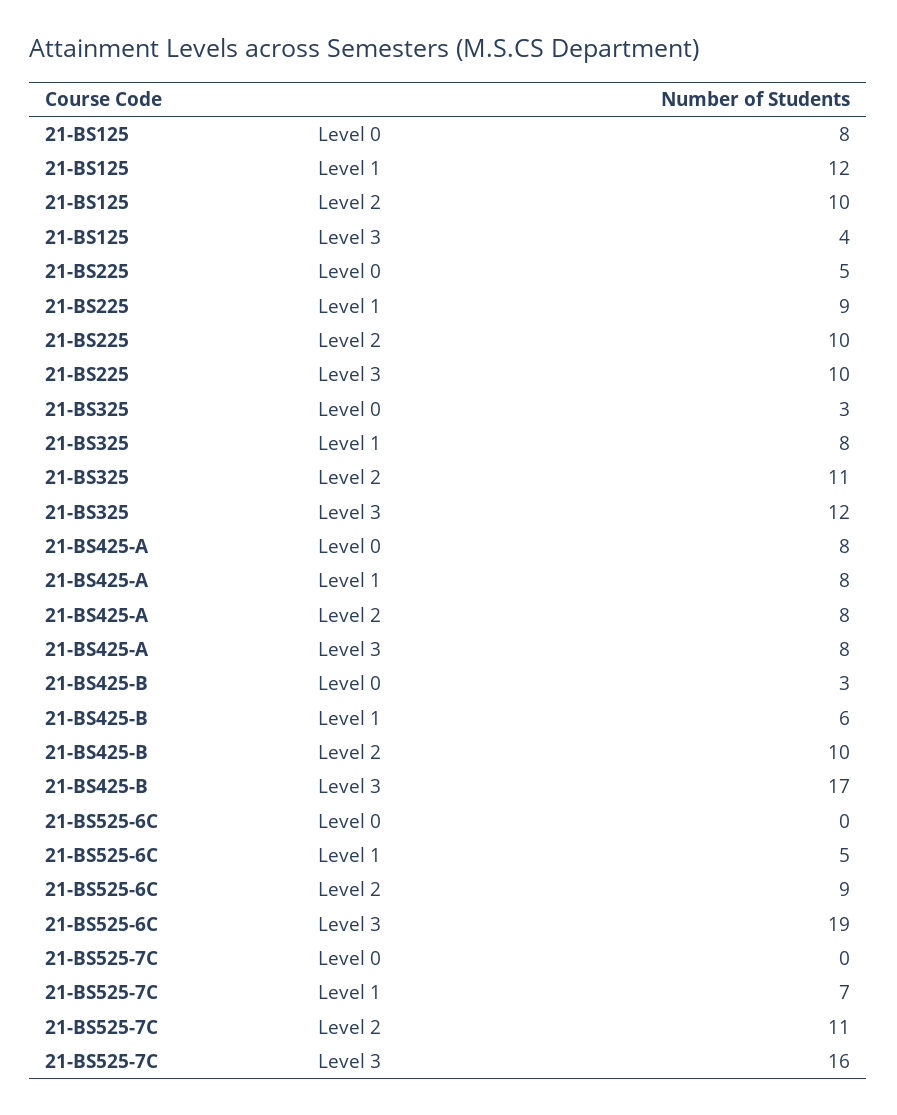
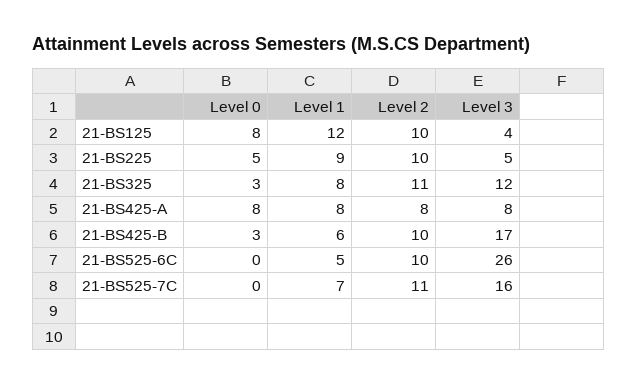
  {
    "21-BS125": {
      "Level 0": 8,
      "Level 1": 12,
      "Level 2": 10,
      "Level 3": 4
    },
    "21-BS225": {
      "Level 0": 5,
      "Level 1": 9,
      "Level 2": 10,
-     "Level 3": 10
+     "Level 3": 5
    },
    "21-BS325": {
      "Level 0": 3,
      "Level 1": 8,
      "Level 2": 11,
      "Level 3": 12
    },
    "21-BS425-A": {
      "Level 0": 8,
      "Level 1": 8,
      "Level 2": 8,
      "Level 3": 8
    },
    "21-BS425-B": {
      "Level 0": 3,
      "Level 1": 6,
      "Level 2": 10,
      "Level 3": 17
    },
    "21-BS525-6C": {
      "Level 0": 0,
      "Level 1": 5,
-     "Level 2": 9,
+     "Level 2": 10,
-     "Level 3": 19
+     "Level 3": 26
    },
    "21-BS525-7C": {
      "Level 0": 0,
      "Level 1": 7,
      "Level 2": 11,
      "Level 3": 16
    }
  }

